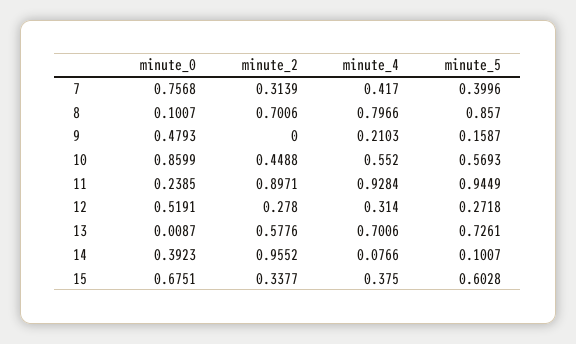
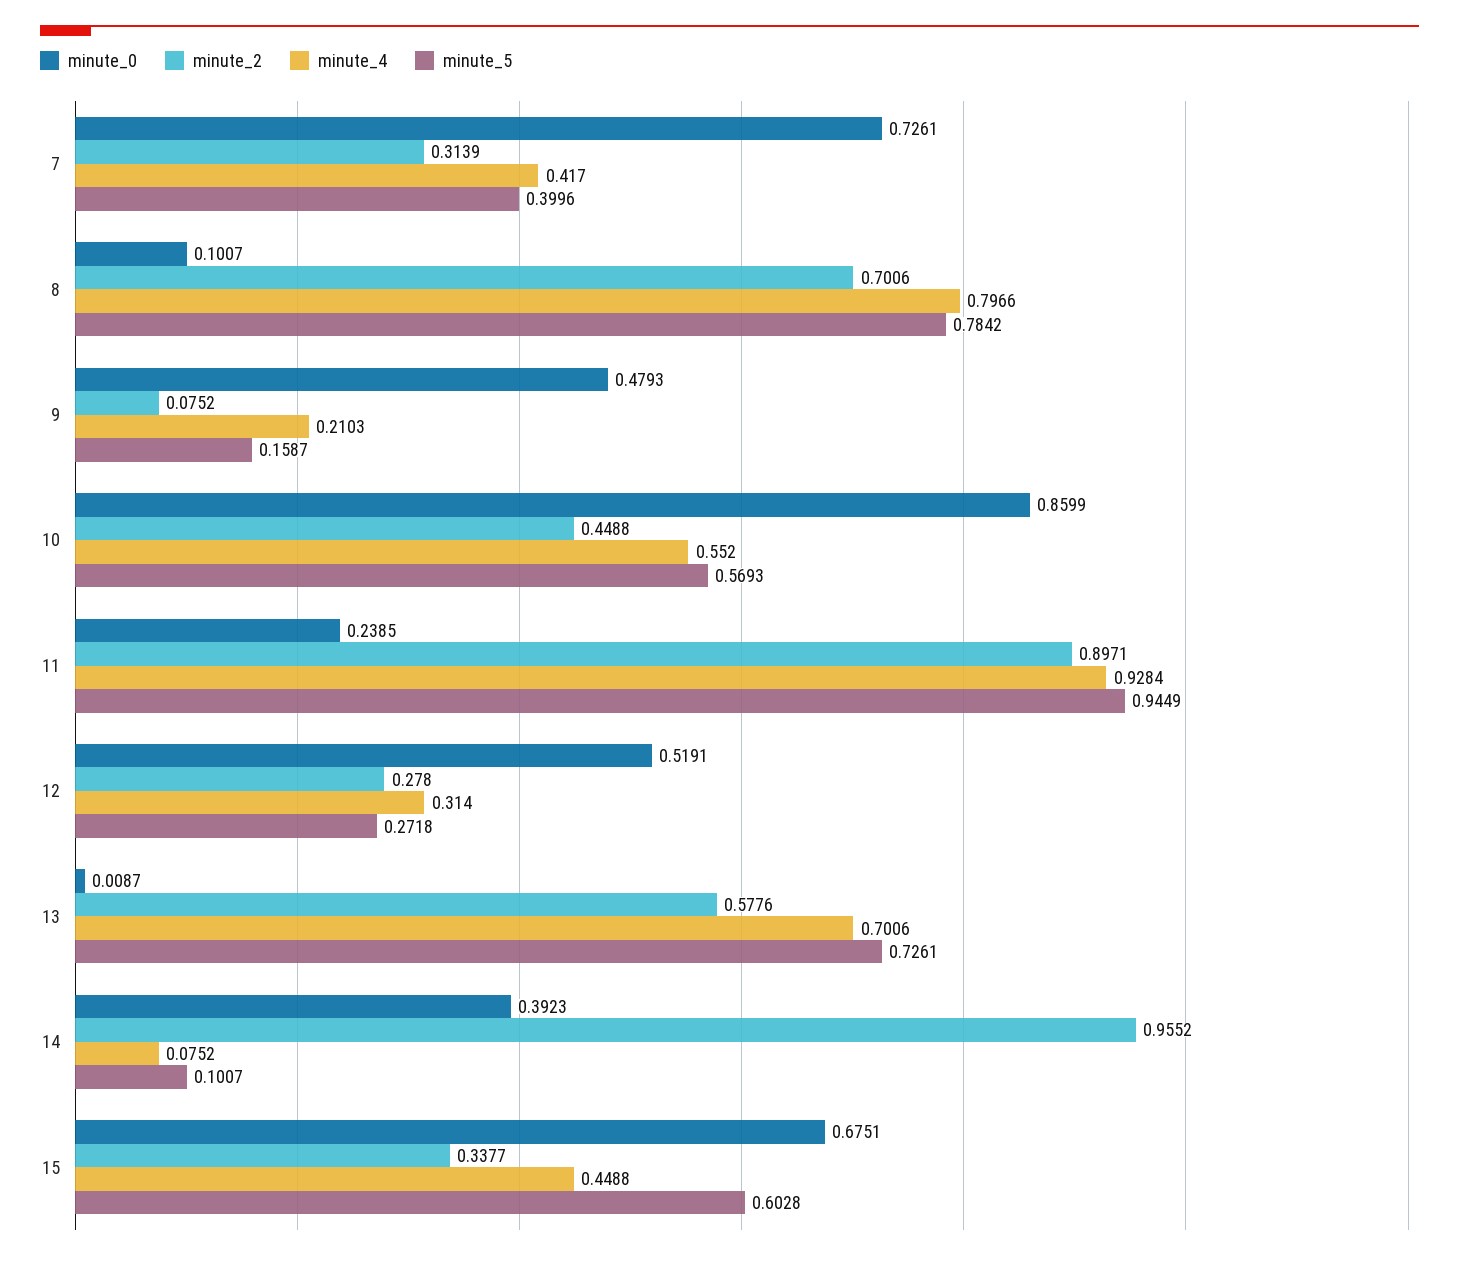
  {
    "minute_0": {
-     "7": 0.7568,
+     "7": 0.7261,
      "8": 0.1007,
      "9": 0.4793,
      "10": 0.8599,
      "11": 0.2385,
      "12": 0.5191,
      "13": 0.0087,
      "14": 0.3923,
      "15": 0.6751
    },
    "minute_2": {
      "7": 0.3139,
      "8": 0.7006,
-     "9": 0,
+     "9": 0.0752,
      "10": 0.4488,
      "11": 0.8971,
      "12": 0.278,
      "13": 0.5776,
      "14": 0.9552,
      "15": 0.3377
    },
    "minute_4": {
      "7": 0.417,
      "8": 0.7966,
      "9": 0.2103,
      "10": 0.552,
      "11": 0.9284,
      "12": 0.314,
      "13": 0.7006,
-     "14": 0.0766,
+     "14": 0.0752,
-     "15": 0.375
+     "15": 0.4488
    },
    "minute_5": {
      "7": 0.3996,
-     "8": 0.857,
+     "8": 0.7842,
      "9": 0.1587,
      "10": 0.5693,
      "11": 0.9449,
      "12": 0.2718,
      "13": 0.7261,
      "14": 0.1007,
      "15": 0.6028
    }
  }

